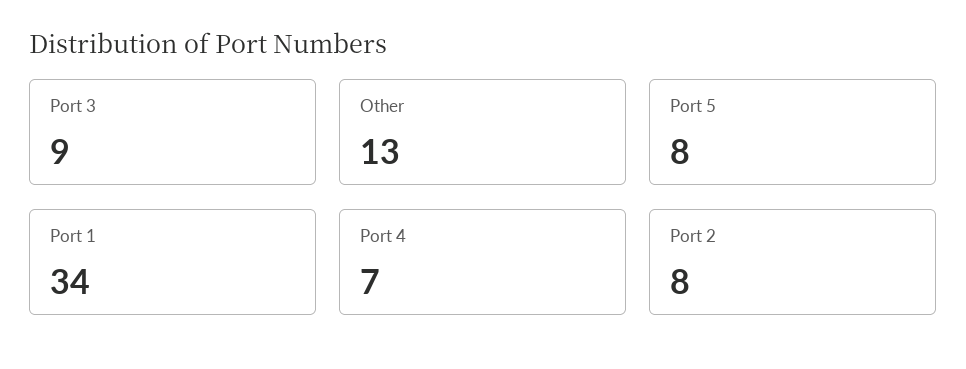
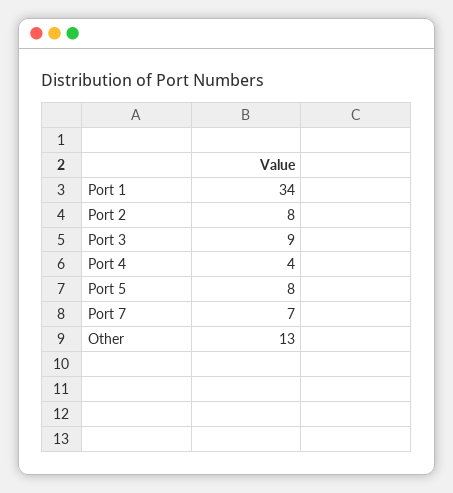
  {
    "Port 3": 9,
    "Other": 13,
    "Port 5": 8,
    "Port 1": 34,
-   "Port 4": 7,
+   "Port 4": 4,
-   "Port 2": 8
+   "Port 2": 8,
+   "Port 7": 7
  }

